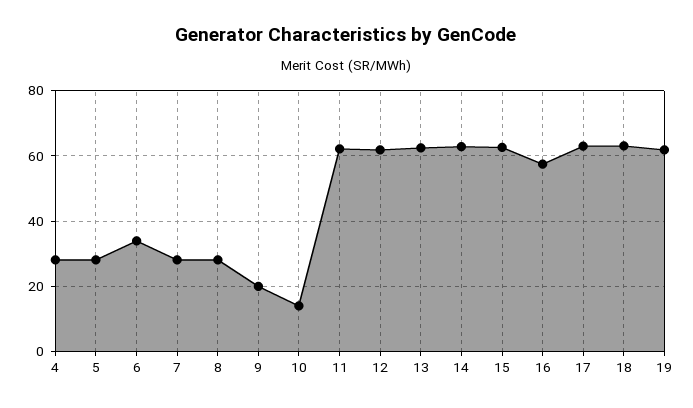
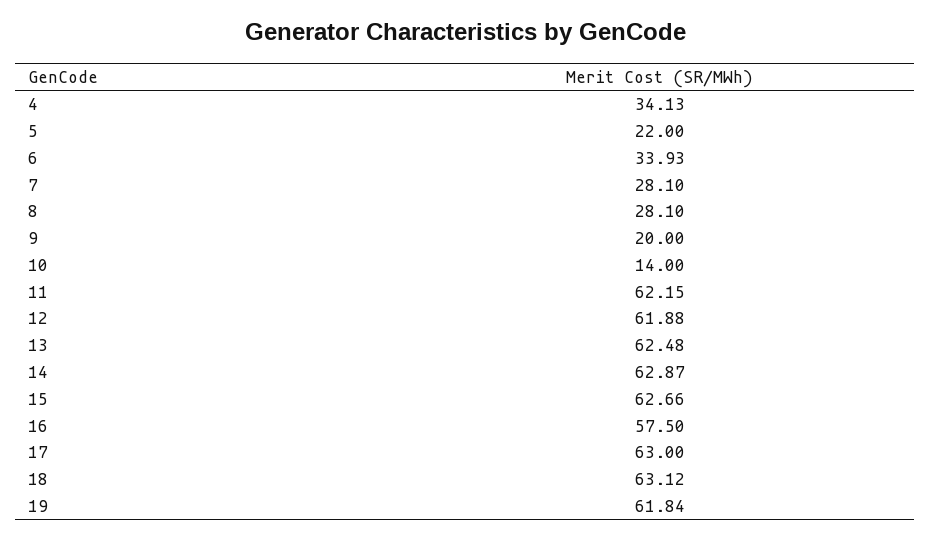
  {
-   "4": 28,
+   "4": 34.13,
-   "5": 28,
+   "5": 22,
    "6": 33.93,
    "7": 28.1,
    "8": 28.1,
    "9": 20,
    "10": 14,
    "11": 62.15,
    "12": 61.88,
    "13": 62.48,
    "14": 62.87,
    "15": 62.66,
    "16": 57.5,
    "17": 63,
    "18": 63.12,
    "19": 61.84
  }

